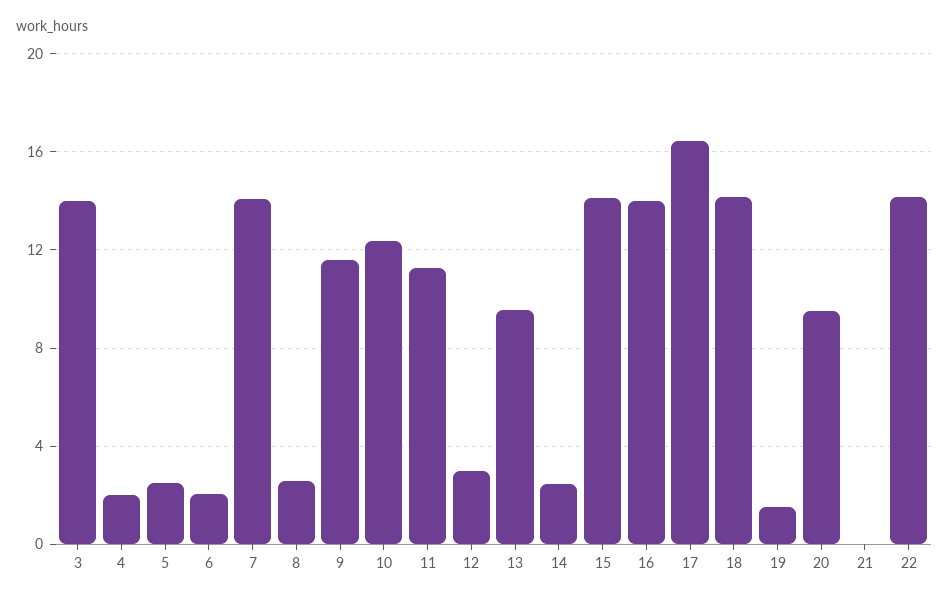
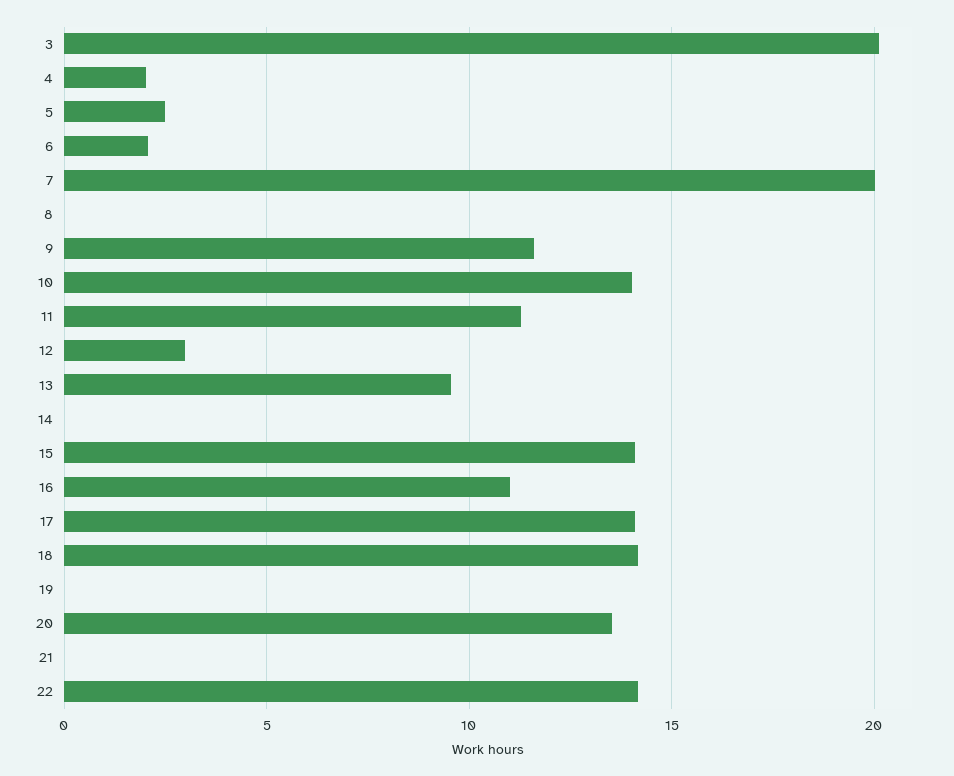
  {
-   "3": 14,
+   "3": 20,
    "4": 2,
    "5": 2.5,
    "6": 2,
-   "7": 14,
+   "7": 20,
-   "8": 2.5,
+   "8": 0,
    "9": 11.5,
-   "10": 12.5,
+   "10": 14,
    "11": 11.5,
    "12": 3,
    "13": 9.5,
-   "14": 2.5,
+   "14": 0,
    "15": 14,
-   "16": 14,
+   "16": 11,
-   "17": 16.5,
+   "17": 14,
    "18": 14,
-   "19": 1.5,
+   "19": 0,
-   "20": 9.5,
+   "20": 13.5,
    "21": 0,
    "22": 14
  }

